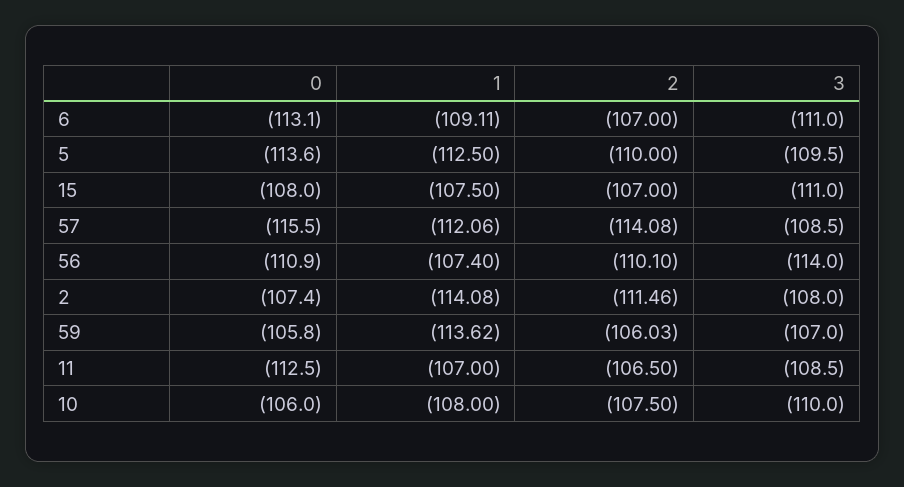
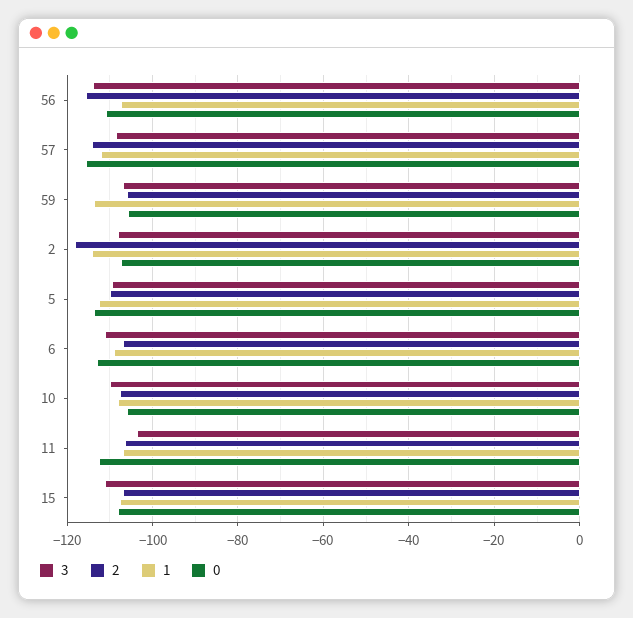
  {
    "0": {
      "6": -113.1,
      "5": -113.6,
      "15": -108,
      "57": -115.5,
      "56": -110.9,
      "2": -107.4,
      "59": -105.8,
      "11": -112.5,
      "10": -106
    },
    "1": {
      "6": -109.11,
      "5": -112.5,
      "15": -107.5,
      "57": -112.06,
      "56": -107.4,
      "2": -114.08,
      "59": -113.62,
      "11": -107,
      "10": -108
    },
    "2": {
      "6": -107,
      "5": -110,
      "15": -107,
      "57": -114.08,
-     "56": -110.1,
+     "56": -116,
-     "2": -111.46,
+     "2": -118,
      "59": -106.03,
      "11": -106.5,
      "10": -107.5
    },
    "3": {
      "6": -111,
      "5": -109.5,
      "15": -111,
      "57": -108.5,
      "56": -114,
      "2": -108,
      "59": -107,
-     "11": -108.5,
+     "11": -104,
      "10": -110
    }
  }

